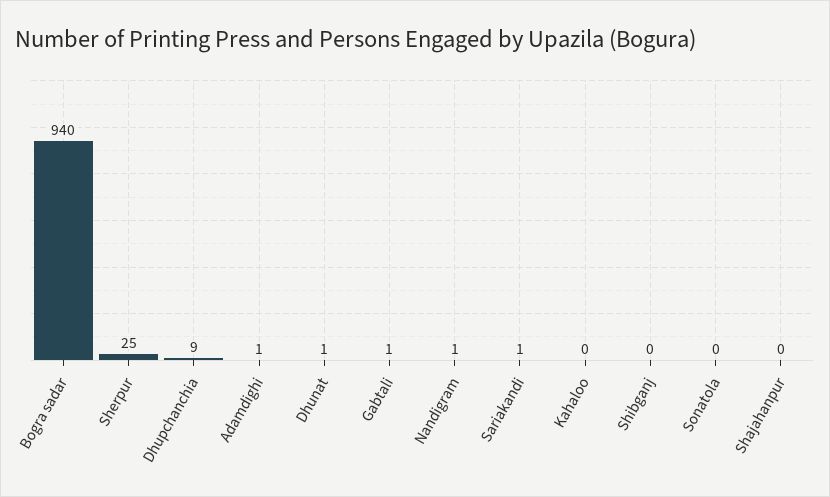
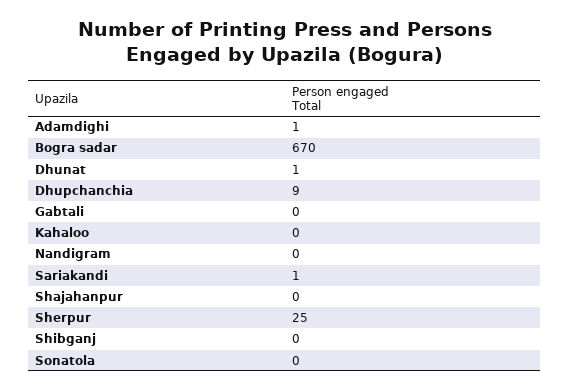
  {
-   "Bogra sadar": 940,
+   "Bogra sadar": 670,
    "Sherpur": 25,
    "Dhupchanchia": 9,
    "Adamdighi": 1,
    "Dhunat": 1,
-   "Gabtali": 1,
+   "Gabtali": 0,
-   "Nandigram": 1,
+   "Nandigram": 0,
    "Sariakandi": 1,
    "Kahaloo": 0,
    "Shibganj": 0,
    "Sonatola": 0,
    "Shajahanpur": 0
  }

